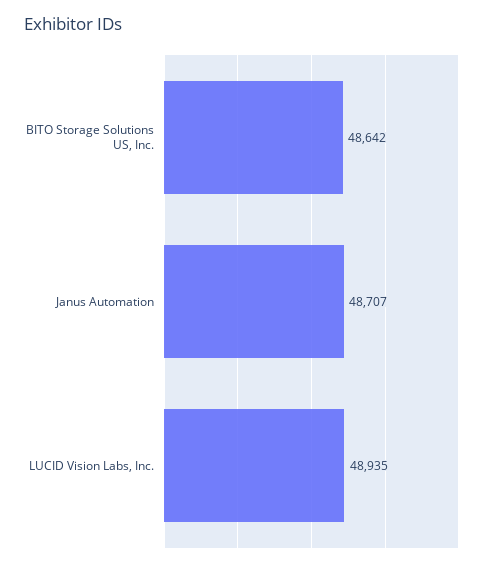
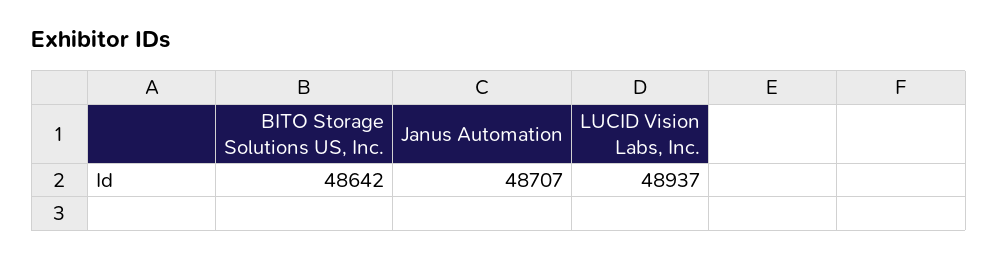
  {
    "BITO Storage Solutions US, Inc.": 48642,
    "Janus Automation": 48707,
-   "LUCID Vision Labs, Inc.": 48935
+   "LUCID Vision Labs, Inc.": 48937
  }

